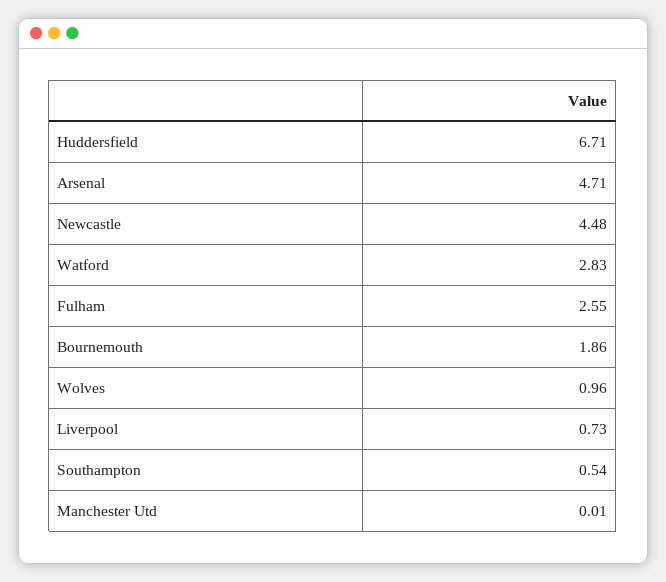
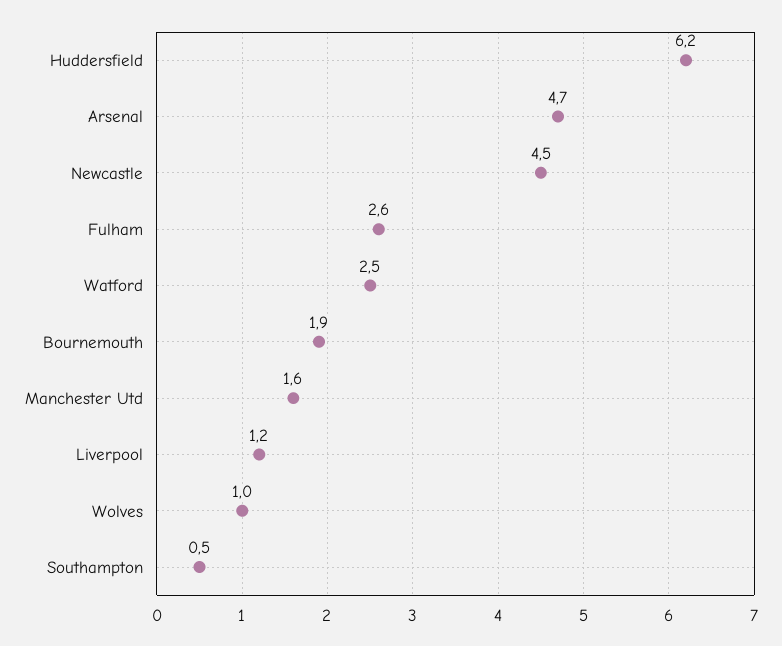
  {
-   "Huddersfield": 6.71,
+   "Huddersfield": 6.2,
    "Arsenal": 4.71,
    "Newcastle": 4.48,
-   "Watford": 2.83,
+   "Watford": 2.5,
    "Fulham": 2.55,
    "Bournemouth": 1.86,
    "Wolves": 0.96,
-   "Liverpool": 0.73,
+   "Liverpool": 1.2,
    "Southampton": 0.54,
-   "Manchester Utd": 0.01
+   "Manchester Utd": 1.6
  }

